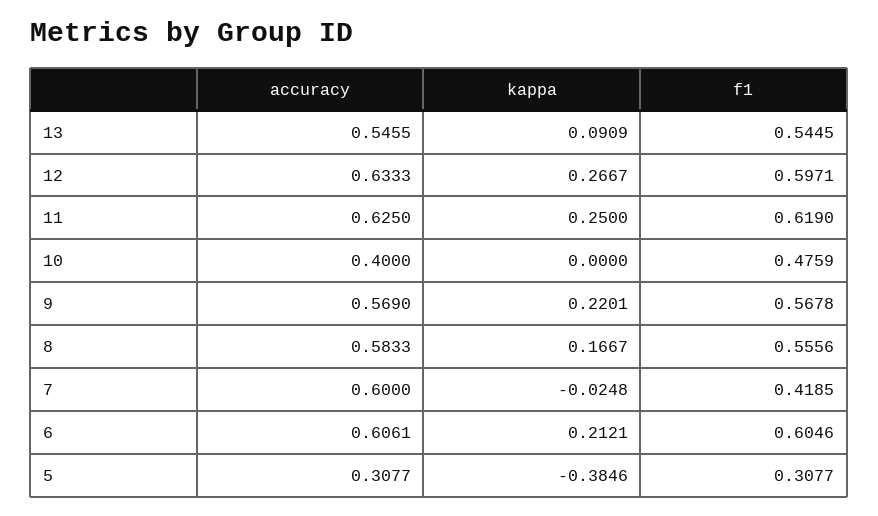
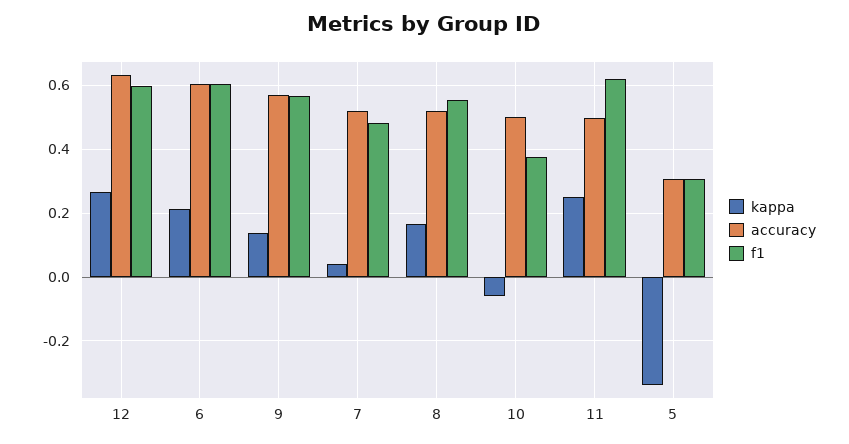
  {
    "accuracy": {
-     "13": 0.5455,
      "12": 0.6333,
-     "11": 0.625,
+     "11": 0.5,
-     "10": 0.4,
+     "10": 0.5,
      "9": 0.569,
-     "8": 0.5833,
+     "8": 0.52,
-     "7": 0.6,
+     "7": 0.52,
      "6": 0.6061,
      "5": 0.3077
    },
    "kappa": {
-     "13": 0.0909,
      "12": 0.2667,
      "11": 0.25,
-     "10": 0,
+     "10": -0.06,
-     "9": 0.2201,
+     "9": 0.14,
      "8": 0.1667,
-     "7": -0.0248,
+     "7": 0.04,
      "6": 0.2121,
-     "5": -0.3846
+     "5": -0.34
    },
    "f1": {
-     "13": 0.5445,
      "12": 0.5971,
      "11": 0.619,
-     "10": 0.4759,
+     "10": 0.38,
      "9": 0.5678,
      "8": 0.5556,
-     "7": 0.4185,
+     "7": 0.48,
      "6": 0.6046,
      "5": 0.3077
    }
  }

